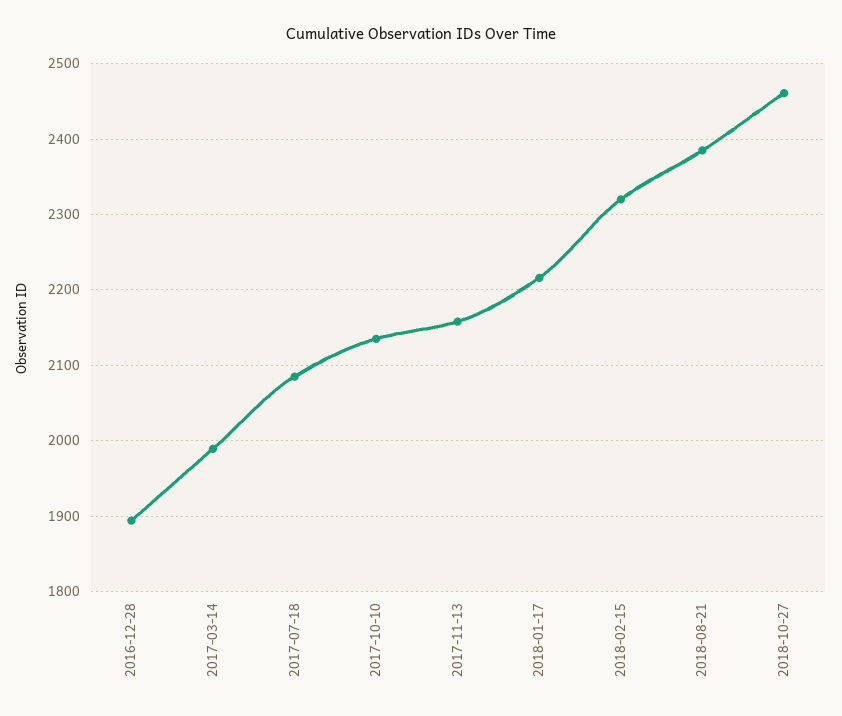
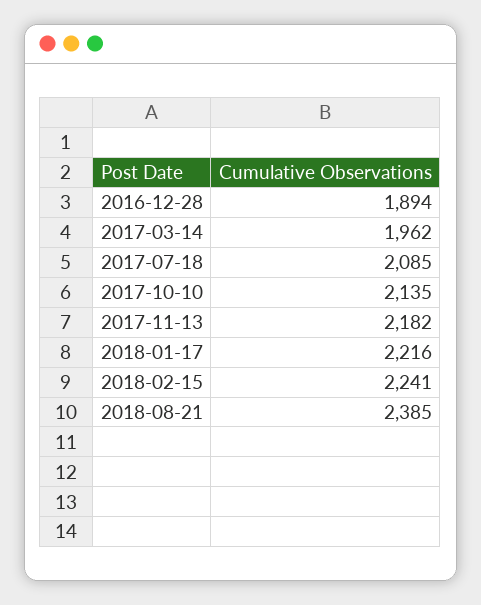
  {
    "2016-12-28": 1894,
-   "2017-03-14": 1990,
+   "2017-03-14": 1962,
    "2017-07-18": 2085,
    "2017-10-10": 2135,
-   "2017-11-13": 2160,
+   "2017-11-13": 2182,
    "2018-01-17": 2216,
-   "2018-02-15": 2320,
+   "2018-02-15": 2241,
-   "2018-08-21": 2385,
+   "2018-08-21": 2385
-   "2018-10-27": 2460
  }

